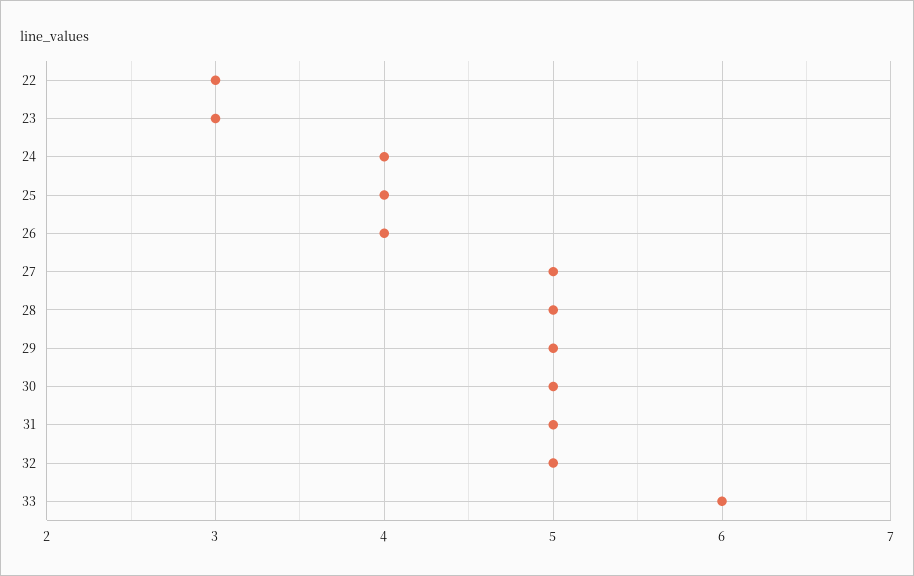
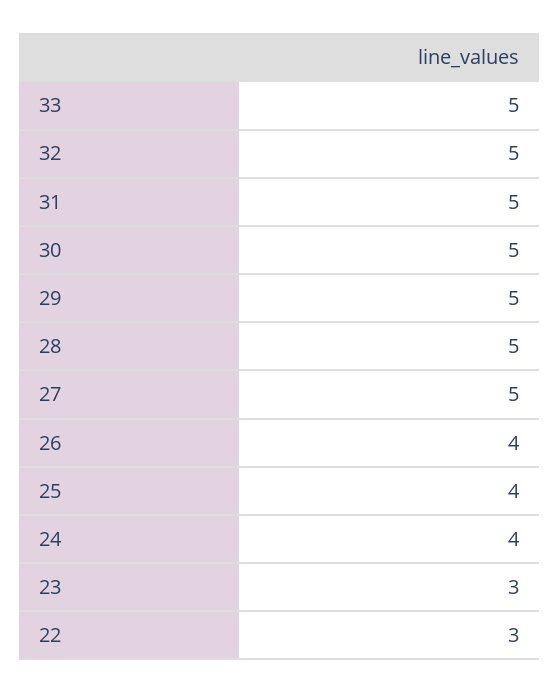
  {
    "22": 3,
    "23": 3,
    "24": 4,
    "25": 4,
    "26": 4,
    "27": 5,
    "28": 5,
    "29": 5,
    "30": 5,
    "31": 5,
    "32": 5,
-   "33": 6
+   "33": 5
  }

